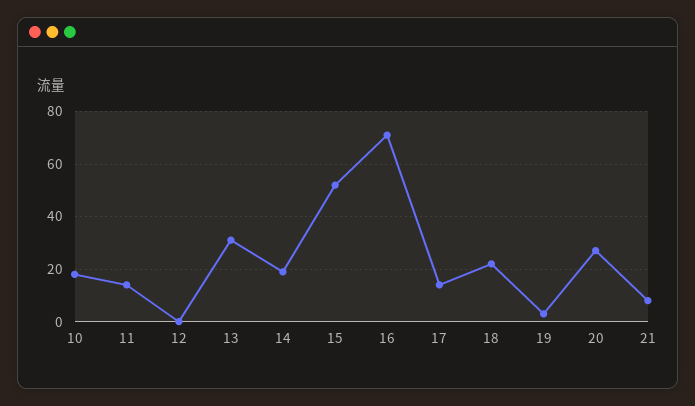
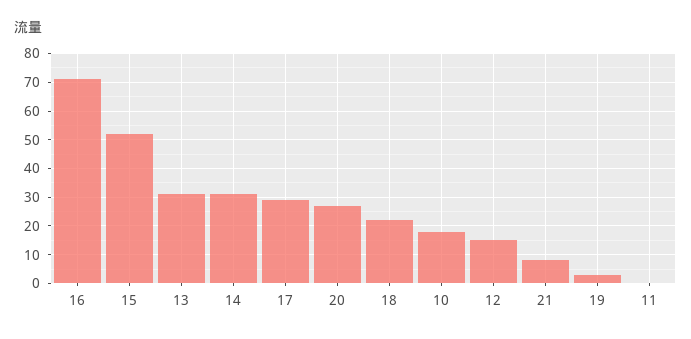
  {
    "10": 20,
-   "11": 15,
+   "11": 0,
-   "12": 0,
+   "12": 15,
    "13": 30,
-   "14": 20,
+   "14": 30,
    "15": 50,
    "16": 70,
-   "17": 15,
+   "17": 30,
    "18": 20,
    "19": 5,
    "20": 25,
    "21": 10
  }

